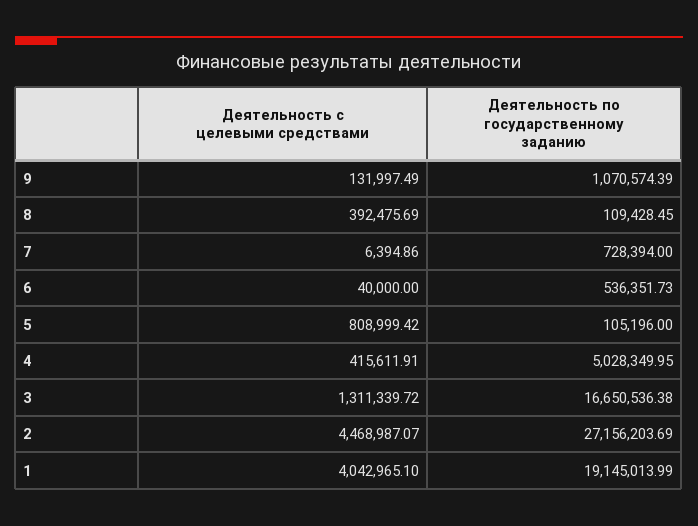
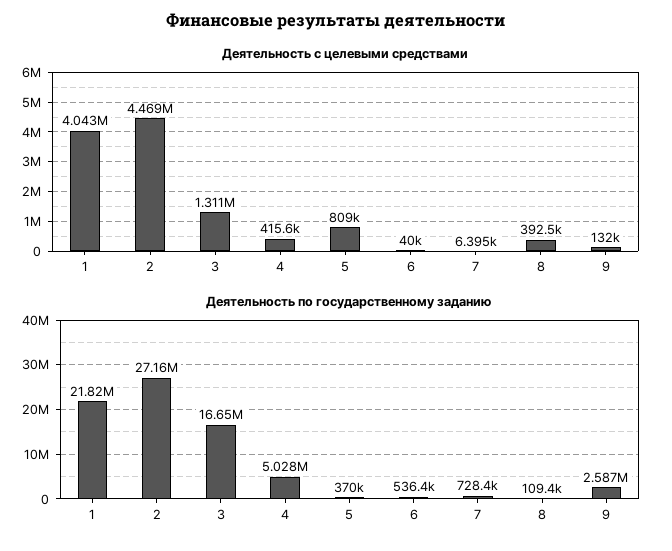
  {
    "Деятельность с целевыми средствами": {
      "9": 131997.49,
      "8": 392475.69,
      "7": 6394.86,
      "6": 40000,
      "5": 808999.42,
      "4": 415611.91,
      "3": 1311339.72,
      "2": 4468987.07,
      "1": 4042965.1
    },
    "Деятельность по государственному заданию": {
-     "9": 1070574.39,
+     "9": 2587000,
      "8": 109428.45,
      "7": 728394,
      "6": 536351.73,
-     "5": 105196,
+     "5": 370000,
      "4": 5028349.95,
      "3": 16650536.38,
      "2": 27156203.69,
-     "1": 19145013.99
+     "1": 21820000
    }
  }

